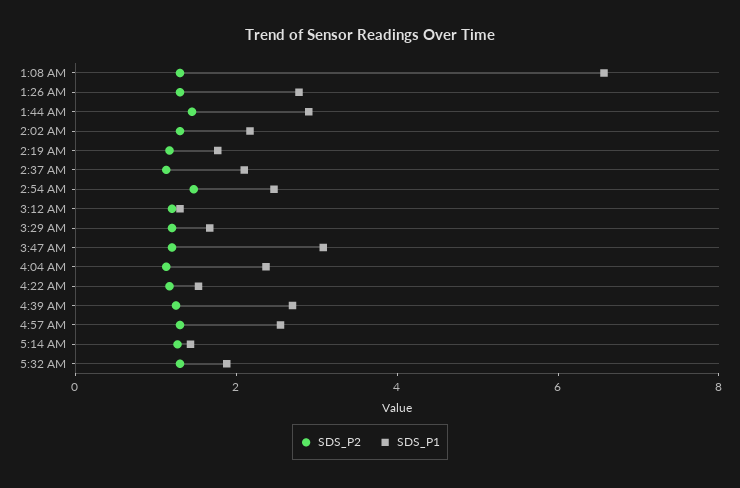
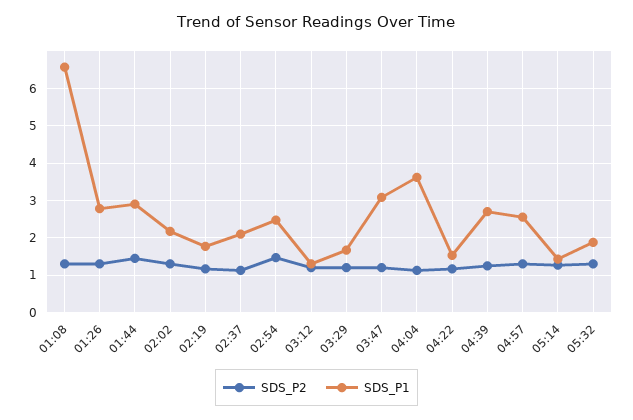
  {
    "SDS_P2": {
      "1:08 AM": 1.4,
      "1:26 AM": 1.4,
      "1:44 AM": 1.4,
      "2:02 AM": 1.4,
      "2:19 AM": 1.2,
      "2:37 AM": 1.2,
      "2:54 AM": 1.4,
      "3:12 AM": 1.2,
      "3:29 AM": 1.2,
      "3:47 AM": 1.2,
      "4:04 AM": 1.2,
      "4:22 AM": 1.2,
      "4:39 AM": 1.2,
      "4:57 AM": 1.4,
      "5:14 AM": 1.2,
      "5:32 AM": 1.4
    },
    "SDS_P1": {
      "1:08 AM": 6.6,
      "1:26 AM": 2.8,
      "1:44 AM": 3,
      "2:02 AM": 2.2,
      "2:19 AM": 1.8,
      "2:37 AM": 2.2,
      "2:54 AM": 2.4,
      "3:12 AM": 1.4,
      "3:29 AM": 1.6,
      "3:47 AM": 3,
-     "4:04 AM": 2.5,
+     "4:04 AM": 3.6,
      "4:22 AM": 1.6,
      "4:39 AM": 2.8,
      "4:57 AM": 2.6,
      "5:14 AM": 1.4,
      "5:32 AM": 1.8
    }
  }

